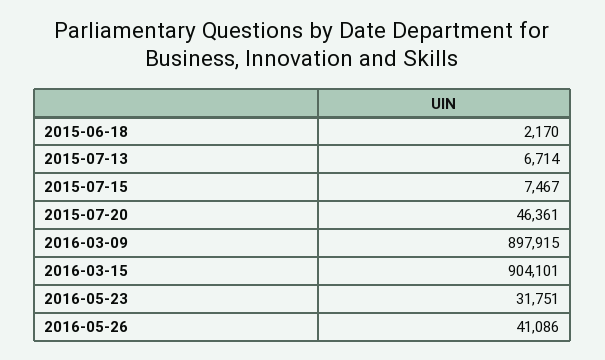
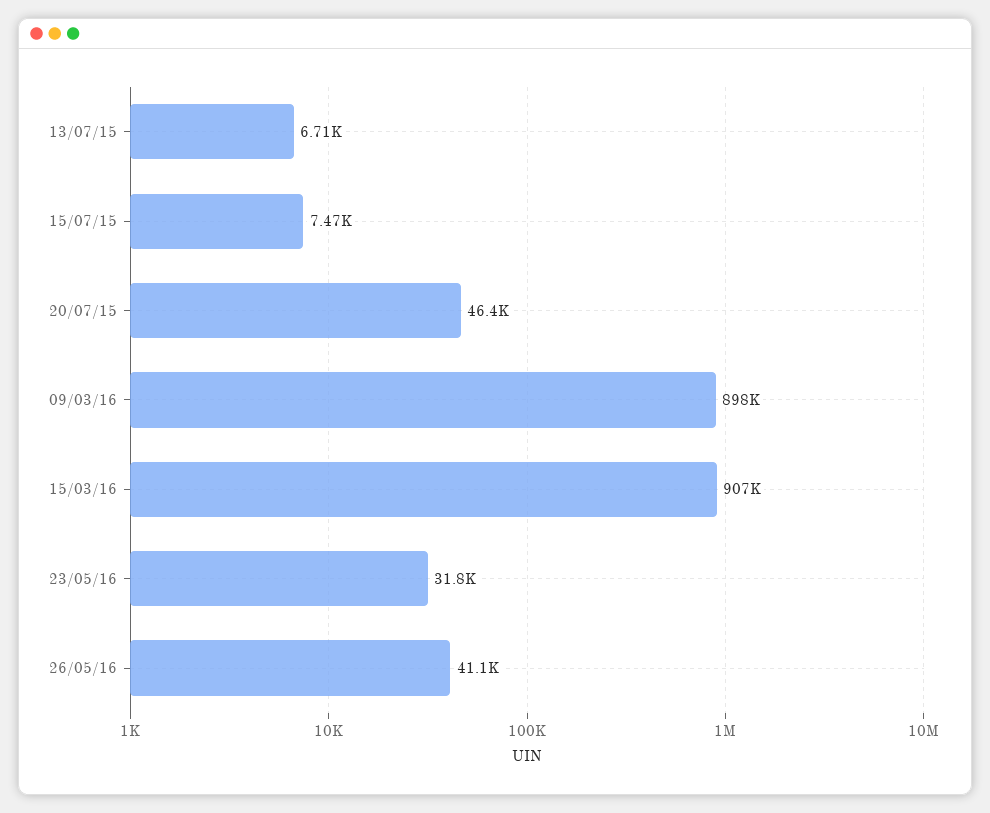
  {
-   "2015-06-18": 2170,
    "2015-07-13": 6714,
    "2015-07-15": 7467,
    "2015-07-20": 46361,
    "2016-03-09": 897915,
-   "2016-03-15": 904101,
+   "2016-03-15": 907000,
    "2016-05-23": 31751,
    "2016-05-26": 41086
  }

